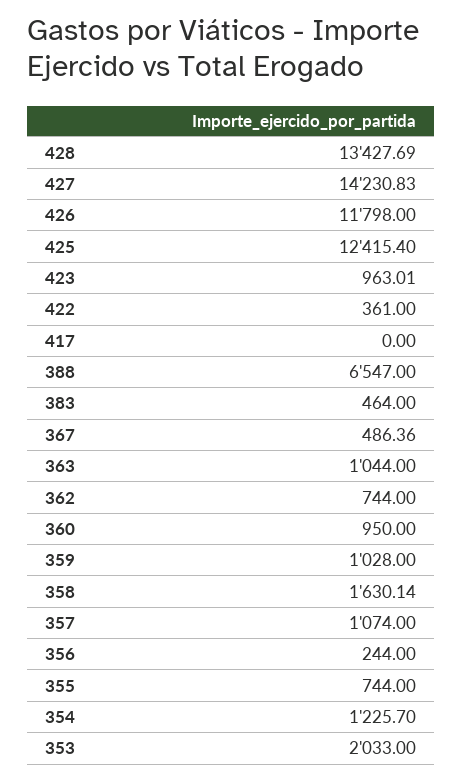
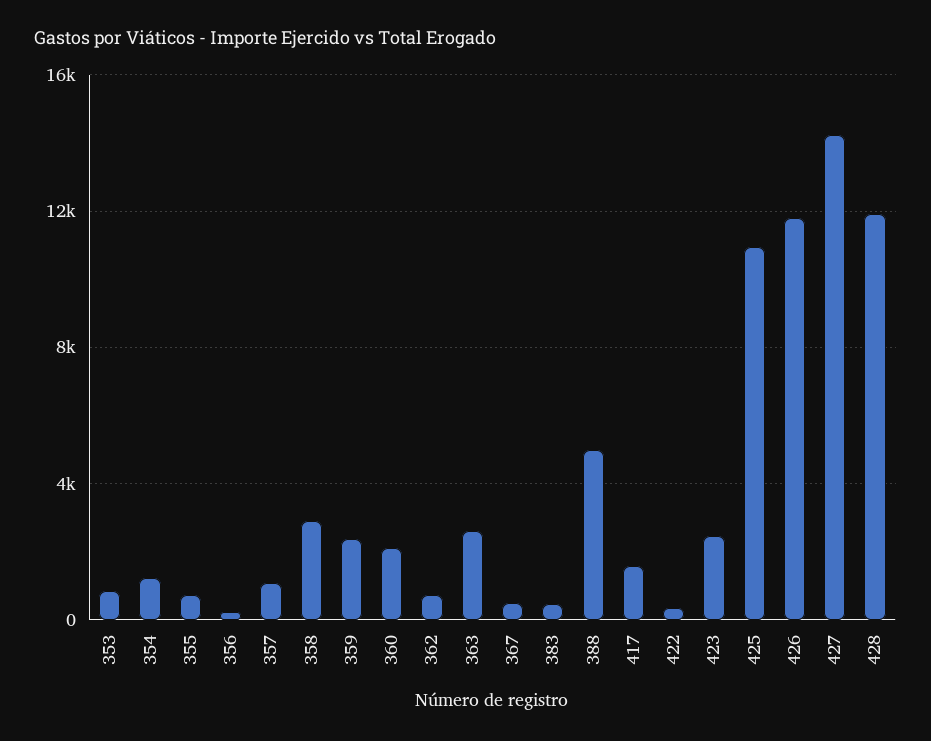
  {
-   "428": 13427.69,
+   "428": 12000,
    "427": 14230.83,
    "426": 11798,
-   "425": 12415.4,
+   "425": 11000,
-   "423": 963.01,
+   "423": 2500,
    "422": 361,
-   "417": 0,
+   "417": 1500,
-   "388": 6547,
+   "388": 5000,
    "383": 464,
    "367": 486.36,
-   "363": 1044,
+   "363": 2500,
    "362": 744,
-   "360": 950,
+   "360": 2000,
-   "359": 1028,
+   "359": 2500,
-   "358": 1630.14,
+   "358": 3000,
    "357": 1074,
    "356": 244,
    "355": 744,
    "354": 1225.7,
-   "353": 2033
+   "353": 1000
  }

